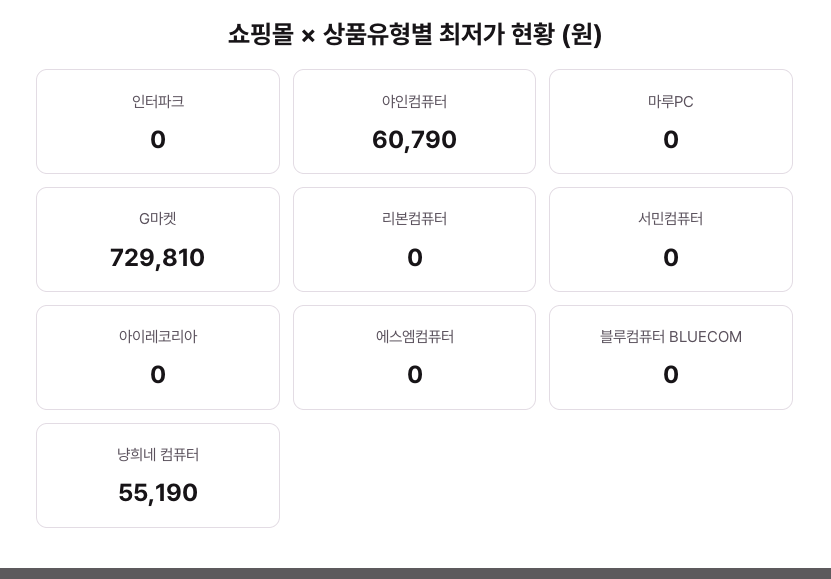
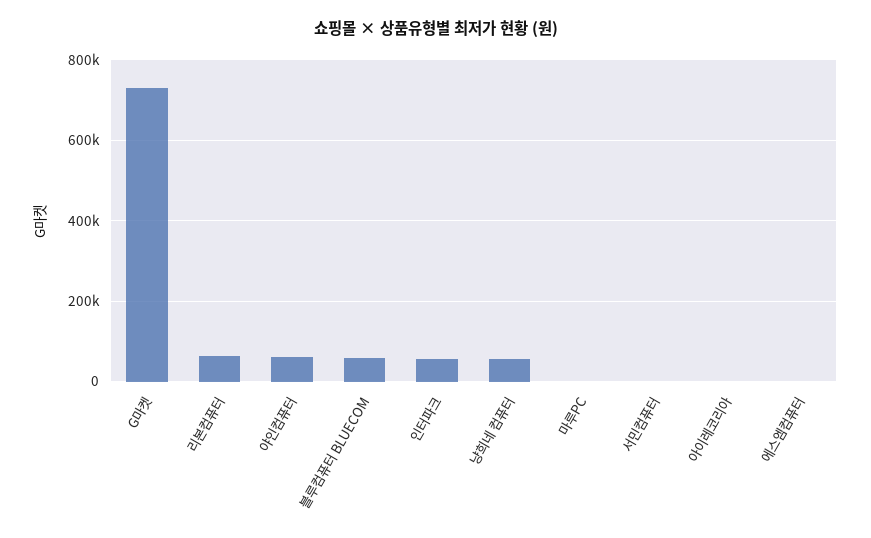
  {
-   "인터파크": 0,
+   "인터파크": 60000,
    "야인컴퓨터": 60790,
    "마루PC": 0,
    "G마켓": 729810,
-   "리본컴퓨터": 0,
+   "리본컴퓨터": 60000,
    "서민컴퓨터": 0,
    "아이레코리아": 0,
    "에스엠컴퓨터": 0,
-   "블루컴퓨터 BLUECOM": 0,
+   "블루컴퓨터 BLUECOM": 60000,
    "냥희네 컴퓨터": 55190
  }

